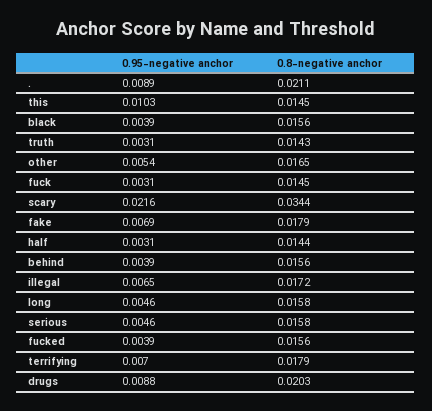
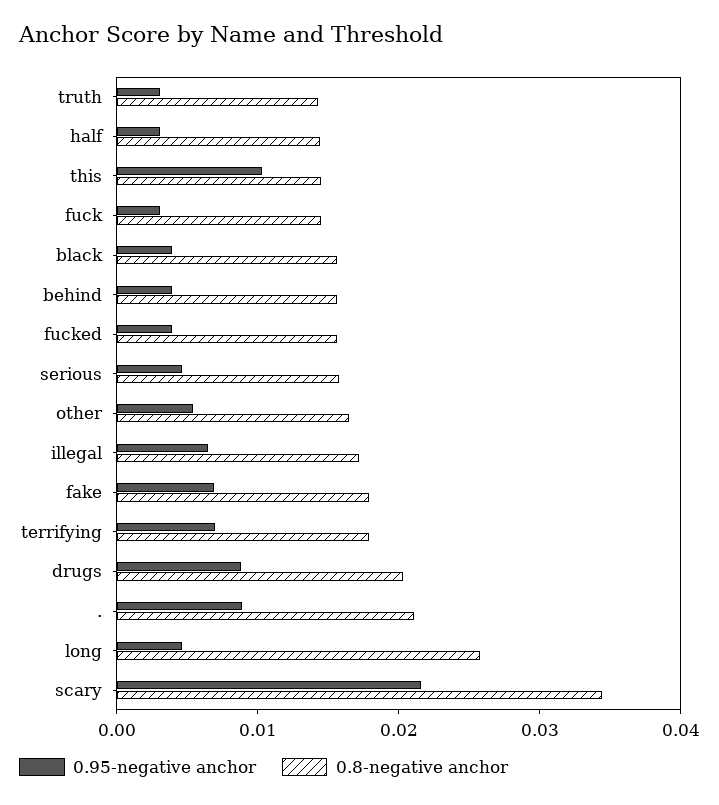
  {
    "0.95-negative anchor": {
      ".": 0.0089,
      "this": 0.0103,
      "black": 0.0039,
      "truth": 0.0031,
      "other": 0.0054,
      "fuck": 0.0031,
      "scary": 0.0216,
      "fake": 0.0069,
      "half": 0.0031,
      "behind": 0.0039,
      "illegal": 0.0065,
      "long": 0.0046,
      "serious": 0.0046,
      "fucked": 0.0039,
      "terrifying": 0.007,
      "drugs": 0.0088
    },
    "0.8-negative anchor": {
      ".": 0.0211,
      "this": 0.0145,
      "black": 0.0156,
      "truth": 0.0143,
      "other": 0.0165,
      "fuck": 0.0145,
      "scary": 0.0344,
      "fake": 0.0179,
      "half": 0.0144,
      "behind": 0.0156,
      "illegal": 0.0172,
-     "long": 0.0158,
+     "long": 0.026,
      "serious": 0.0158,
      "fucked": 0.0156,
      "terrifying": 0.0179,
      "drugs": 0.0203
    }
  }

